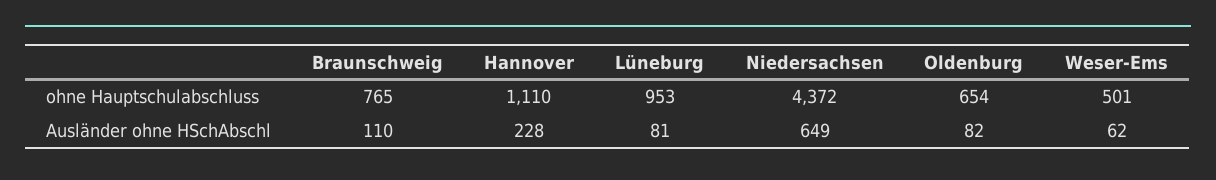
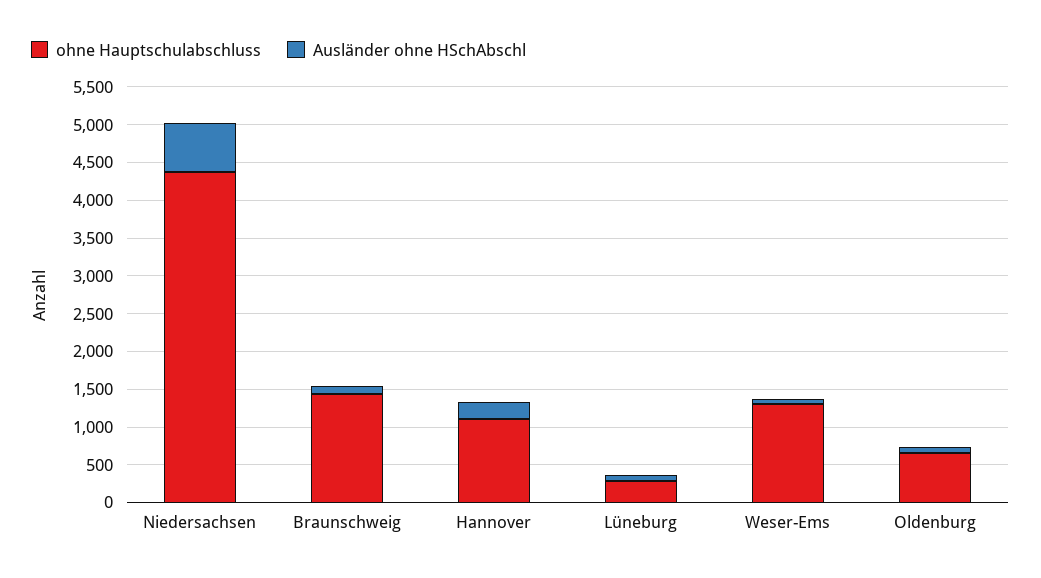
  {
    "ohne Hauptschulabschluss": {
-     "Braunschweig": 765,
+     "Braunschweig": 1500,
      "Hannover": 1110,
-     "Lüneburg": 953,
+     "Lüneburg": 250,
      "Niedersachsen": 4372,
      "Oldenburg": 654,
-     "Weser-Ems": 501
+     "Weser-Ems": 1250
    },
    "Ausländer ohne HSchAbschl": {
      "Braunschweig": 110,
      "Hannover": 228,
      "Lüneburg": 81,
      "Niedersachsen": 649,
      "Oldenburg": 82,
      "Weser-Ems": 62
    }
  }

